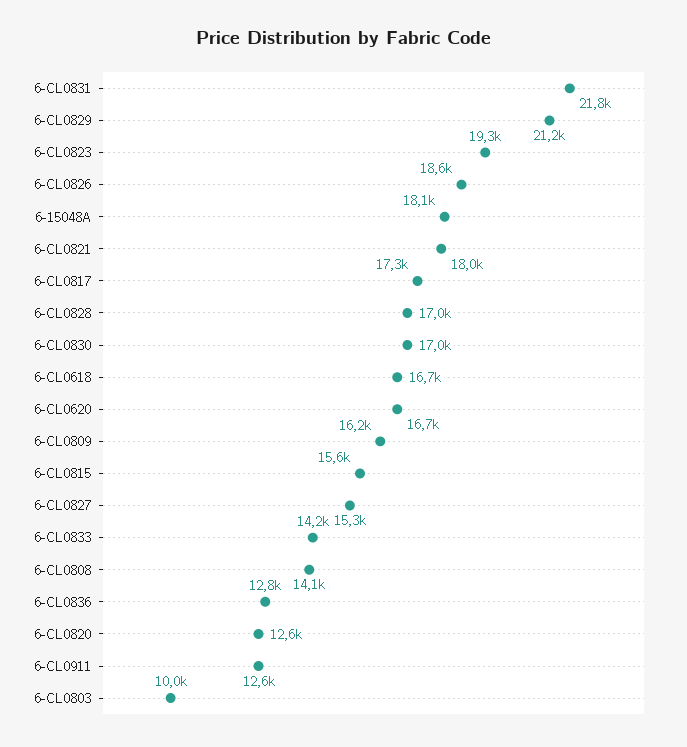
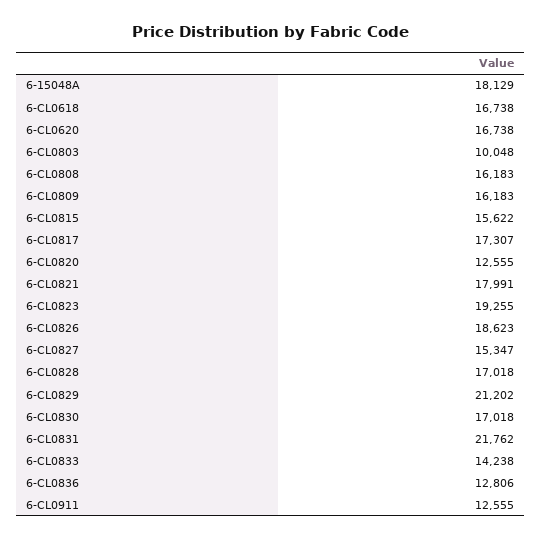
  {
    "6-CL0831": 21762,
    "6-CL0829": 21202,
    "6-CL0823": 19255,
    "6-CL0826": 18623,
    "6-15048A": 18129,
    "6-CL0821": 17991,
    "6-CL0817": 17307,
    "6-CL0828": 17018,
    "6-CL0830": 17018,
    "6-CL0618": 16738,
    "6-CL0620": 16738,
    "6-CL0809": 16183,
    "6-CL0815": 15622,
    "6-CL0827": 15347,
    "6-CL0833": 14238,
-   "6-CL0808": 14100,
+   "6-CL0808": 16183,
    "6-CL0836": 12806,
    "6-CL0820": 12555,
    "6-CL0911": 12555,
    "6-CL0803": 10048
  }

